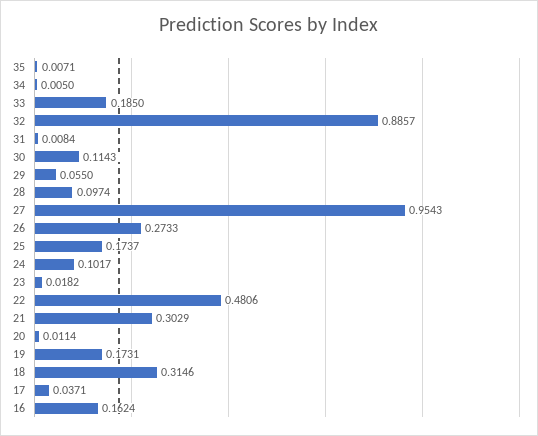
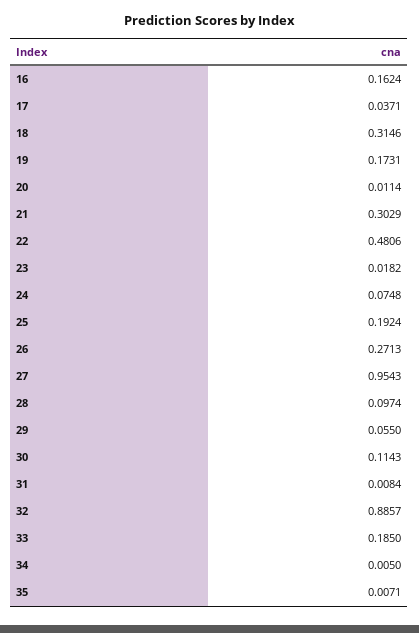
  {
    "35": 0.0071,
    "34": 0.005,
    "33": 0.185,
    "32": 0.8857,
    "31": 0.0084,
    "30": 0.1143,
    "29": 0.055,
    "28": 0.0974,
    "27": 0.9543,
-   "26": 0.2733,
+   "26": 0.2713,
-   "25": 0.1737,
+   "25": 0.1924,
-   "24": 0.1017,
+   "24": 0.0748,
    "23": 0.0182,
    "22": 0.4806,
    "21": 0.3029,
    "20": 0.0114,
    "19": 0.1731,
    "18": 0.3146,
    "17": 0.0371,
    "16": 0.1624
  }

